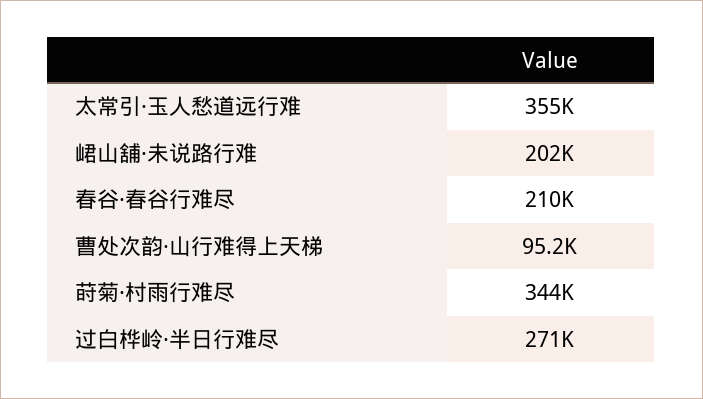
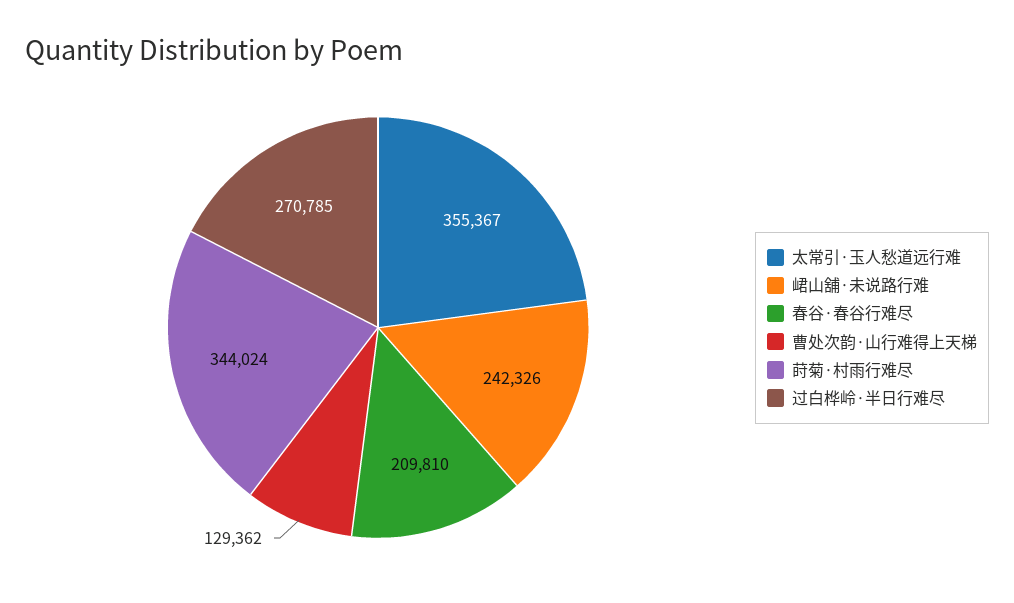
  {
    "太常引·玉人愁道远行难": 355367,
-   "峮山舖·未说路行难": 202000,
+   "峮山舖·未说路行难": 242326,
    "春谷·春谷行难尽": 209810,
-   "曹处次韵·山行难得上天梯": 95200,
+   "曹处次韵·山行难得上天梯": 129362,
    "莳菊·村雨行难尽": 344024,
    "过白桦岭·半日行难尽": 270785
  }

